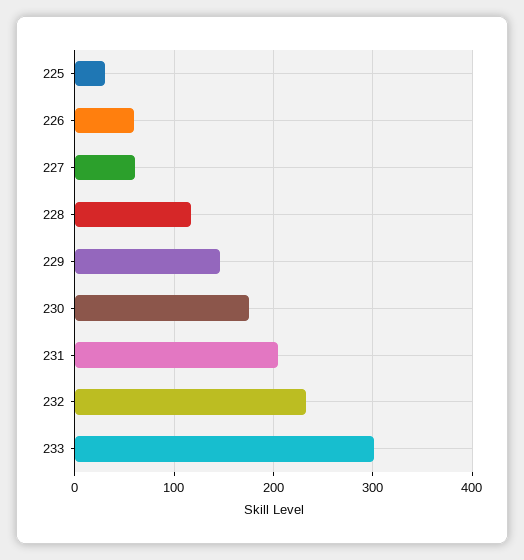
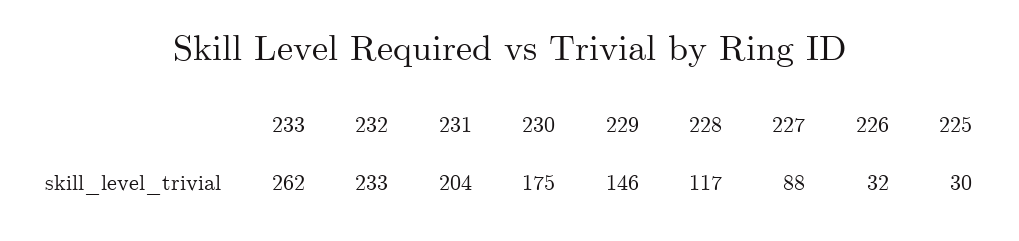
  {
    "225": 30,
-   "226": 60,
+   "226": 32,
-   "227": 60,
+   "227": 88,
    "228": 117,
    "229": 146,
    "230": 175,
    "231": 204,
    "232": 233,
-   "233": 300
+   "233": 262
  }

